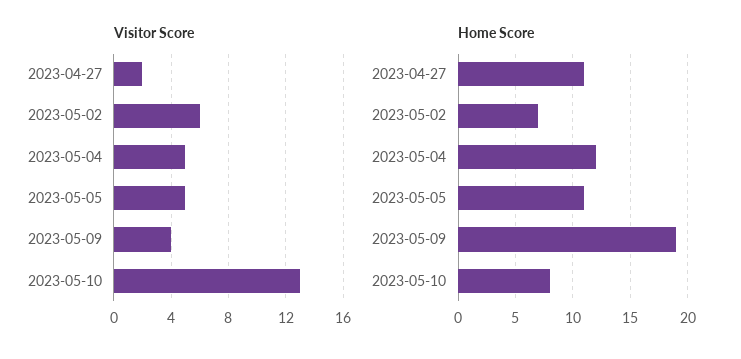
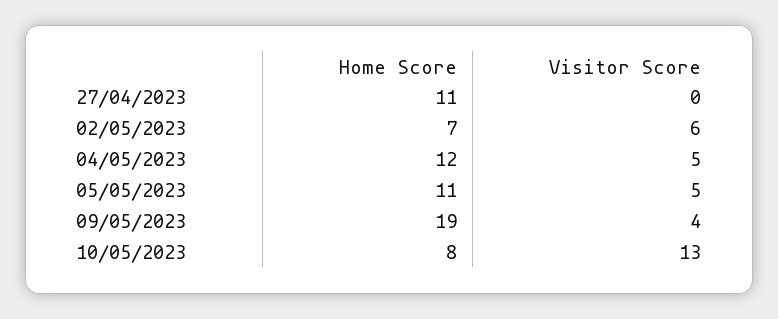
  {
    "Visitor Score": {
-     "2023-04-27": 2,
+     "2023-04-27": 0,
      "2023-05-02": 6,
      "2023-05-04": 5,
      "2023-05-05": 5,
      "2023-05-09": 4,
      "2023-05-10": 13
    },
    "Home Score": {
      "2023-04-27": 11,
      "2023-05-02": 7,
      "2023-05-04": 12,
      "2023-05-05": 11,
      "2023-05-09": 19,
      "2023-05-10": 8
    }
  }

